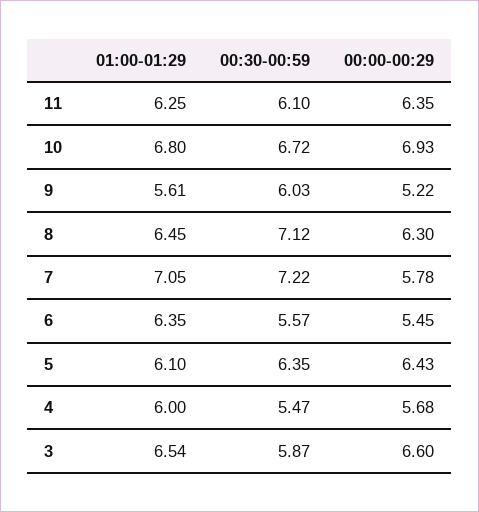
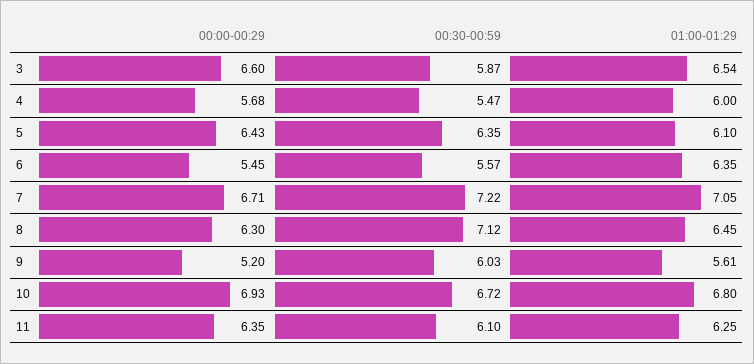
  {
    "01:00-01:29": {
      "11": 6.25,
      "10": 6.8,
      "9": 5.61,
      "8": 6.45,
      "7": 7.05,
      "6": 6.35,
      "5": 6.1,
      "4": 6,
      "3": 6.54
    },
    "00:30-00:59": {
      "11": 6.1,
      "10": 6.72,
      "9": 6.03,
      "8": 7.12,
      "7": 7.22,
      "6": 5.57,
      "5": 6.35,
      "4": 5.47,
      "3": 5.87
    },
    "00:00-00:29": {
      "11": 6.35,
      "10": 6.93,
-     "9": 5.22,
+     "9": 5.2,
      "8": 6.3,
-     "7": 5.78,
+     "7": 6.71,
      "6": 5.45,
      "5": 6.43,
      "4": 5.68,
      "3": 6.6
    }
  }

